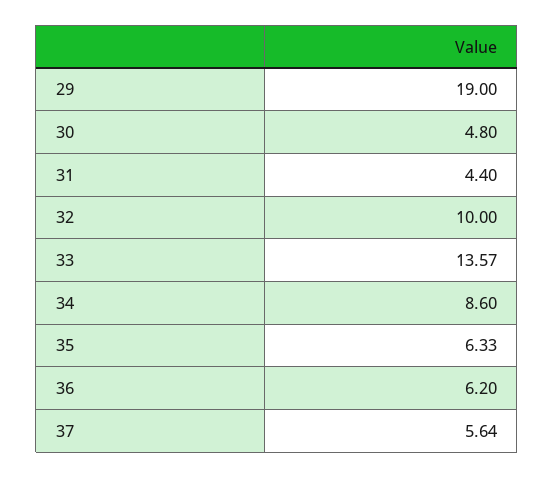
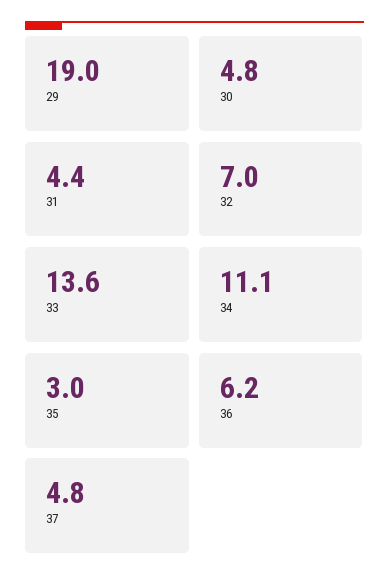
  {
    "29": 19,
    "30": 4.8,
    "31": 4.4,
-   "32": 10,
+   "32": 7,
    "33": 13.57,
-   "34": 8.6,
+   "34": 11.1,
-   "35": 6.33,
+   "35": 3,
    "36": 6.2,
-   "37": 5.64
+   "37": 4.8
  }

